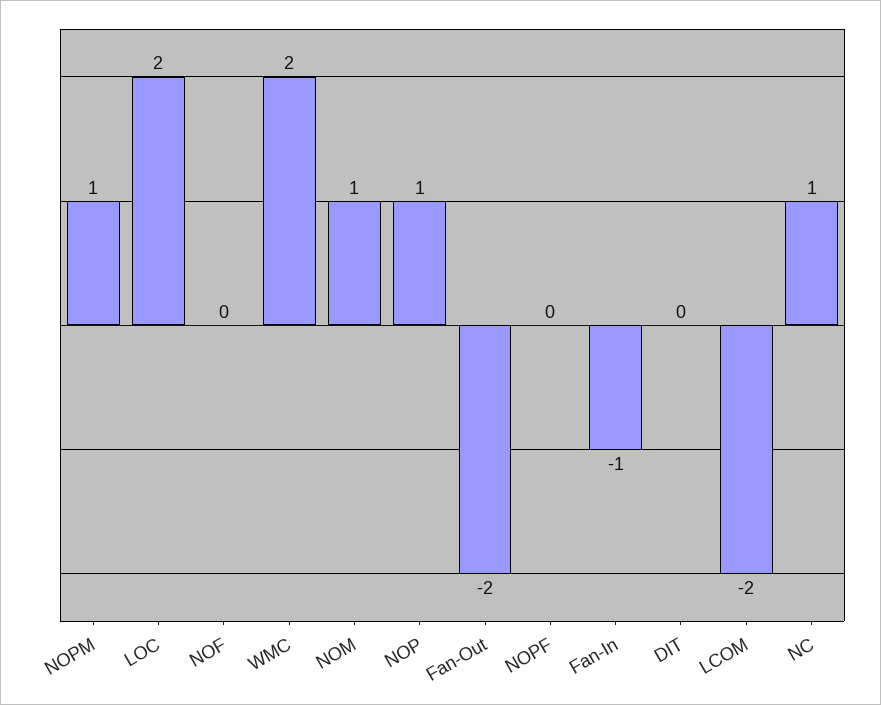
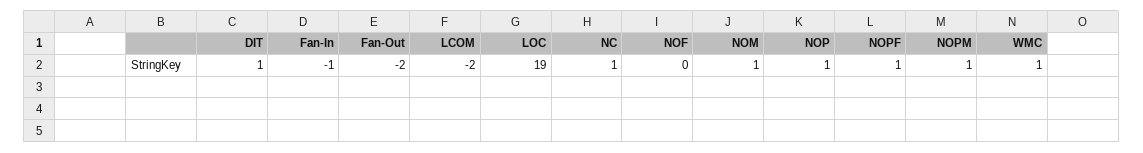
  {
    "NOPM": 1,
-   "LOC": 2,
+   "LOC": 19,
    "NOF": 0,
-   "WMC": 2,
+   "WMC": 1,
    "NOM": 1,
    "NOP": 1,
    "Fan-Out": -2,
-   "NOPF": 0,
+   "NOPF": 1,
    "Fan-In": -1,
-   "DIT": 0,
+   "DIT": 1,
    "LCOM": -2,
    "NC": 1
  }

